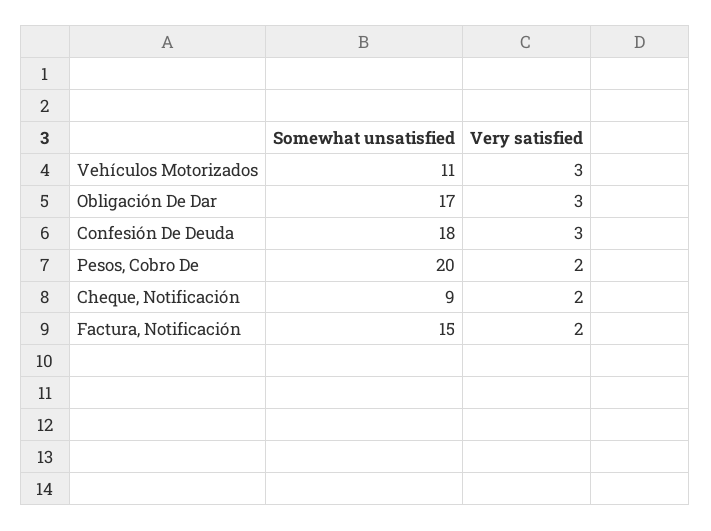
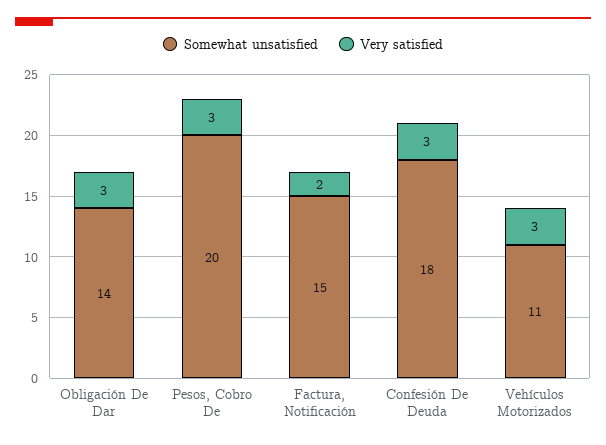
  {
    "Somewhat unsatisfied": {
      "Vehículos Motorizados": 11,
-     "Obligación De Dar": 17,
+     "Obligación De Dar": 14,
      "Confesión De Deuda": 18,
      "Pesos, Cobro De": 20,
-     "Cheque, Notificación": 9,
      "Factura, Notificación": 15
    },
    "Very satisfied": {
      "Vehículos Motorizados": 3,
      "Obligación De Dar": 3,
      "Confesión De Deuda": 3,
-     "Pesos, Cobro De": 2,
+     "Pesos, Cobro De": 3,
-     "Cheque, Notificación": 2,
      "Factura, Notificación": 2
    }
  }

